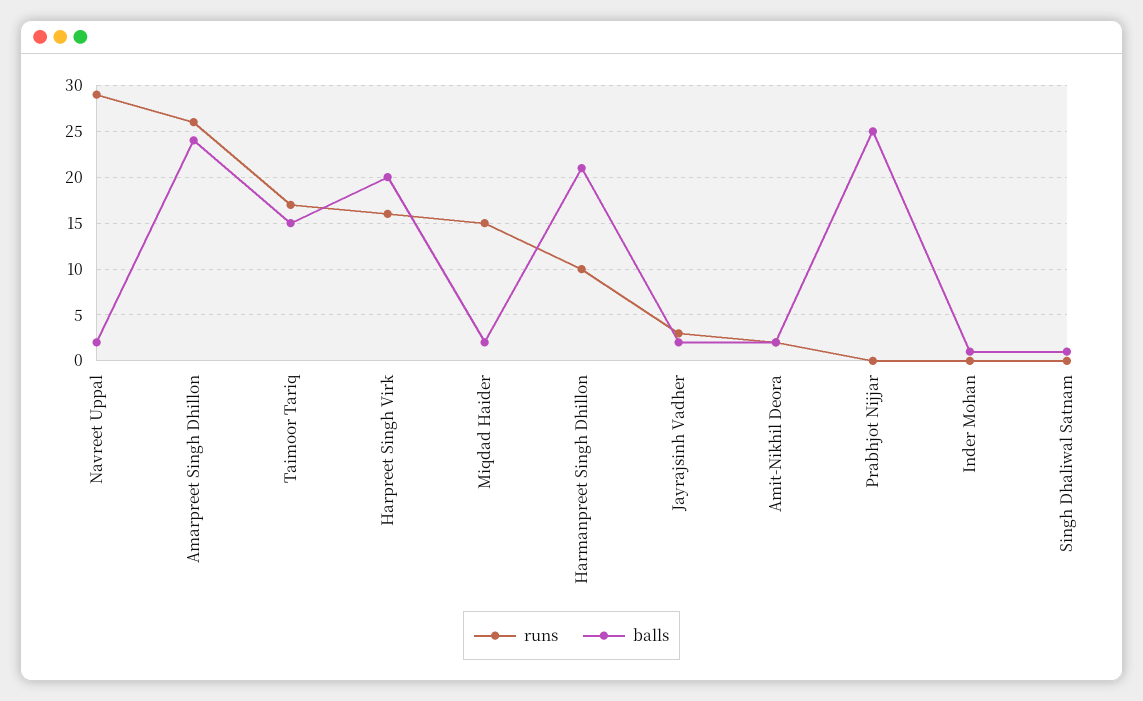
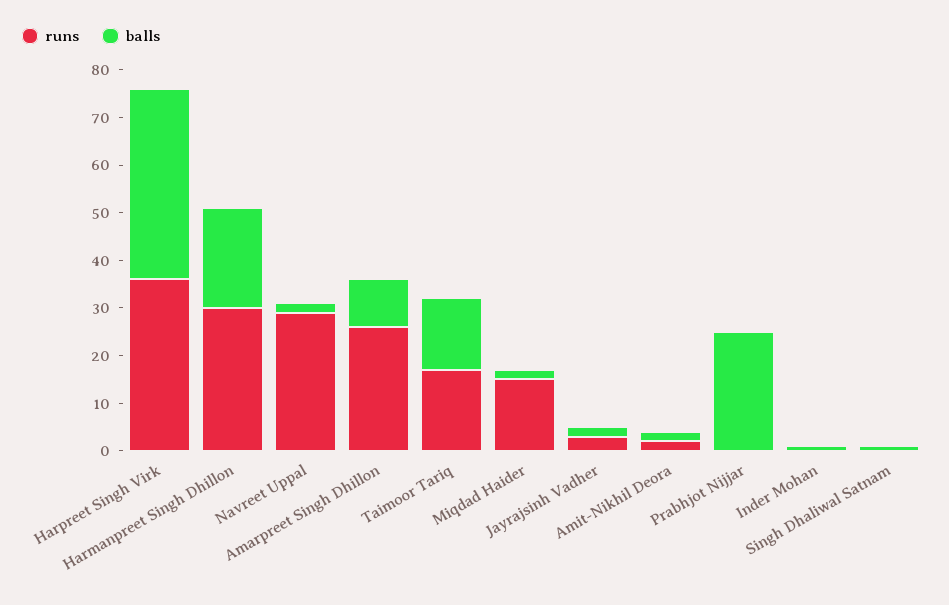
  {
    "runs": {
      "Navreet Uppal": 29,
      "Amarpreet Singh Dhillon": 26,
      "Taimoor Tariq": 17,
-     "Harpreet Singh Virk": 16,
+     "Harpreet Singh Virk": 35,
      "Miqdad Haider": 15,
-     "Harmanpreet Singh Dhillon": 10,
+     "Harmanpreet Singh Dhillon": 30,
      "Jayrajsinh Vadher": 3,
      "Amit-Nikhil Deora": 2,
      "Prabhjot Nijjar": 0,
      "Inder Mohan": 0,
      "Singh Dhaliwal Satnam": 0
    },
    "balls": {
      "Navreet Uppal": 2,
-     "Amarpreet Singh Dhillon": 24,
+     "Amarpreet Singh Dhillon": 10,
      "Taimoor Tariq": 15,
-     "Harpreet Singh Virk": 20,
+     "Harpreet Singh Virk": 40,
      "Miqdad Haider": 2,
      "Harmanpreet Singh Dhillon": 21,
      "Jayrajsinh Vadher": 2,
      "Amit-Nikhil Deora": 2,
      "Prabhjot Nijjar": 25,
      "Inder Mohan": 1,
      "Singh Dhaliwal Satnam": 1
    }
  }

